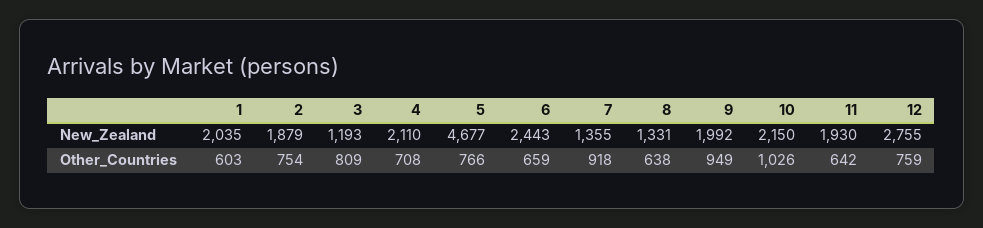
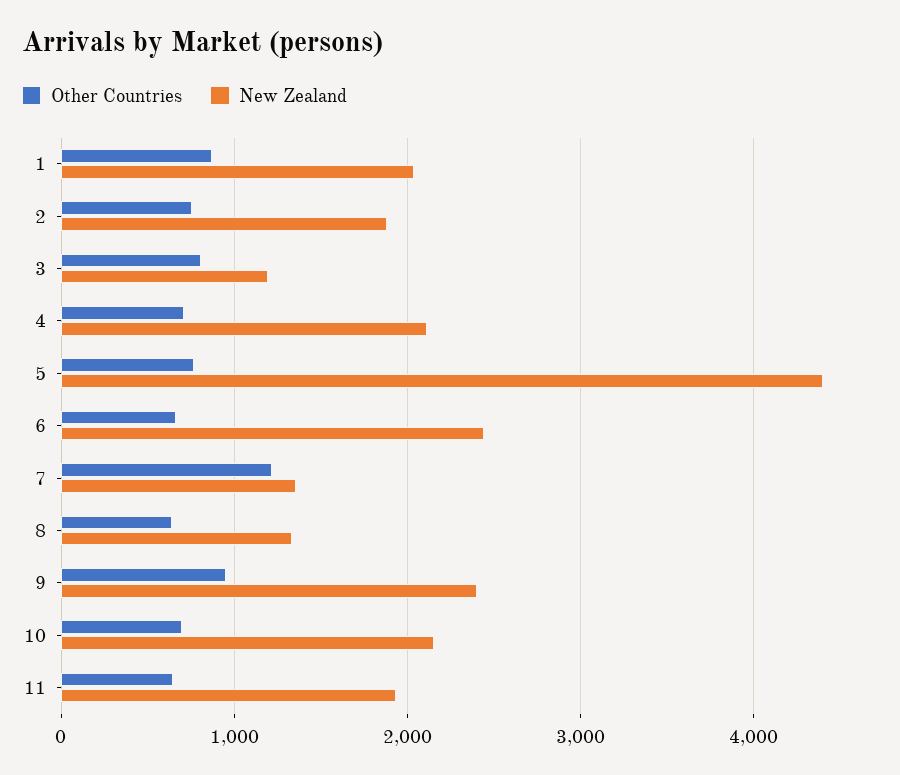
  {
    "New_Zealand": {
      "1": 2035,
      "2": 1879,
      "3": 1193,
      "4": 2110,
-     "5": 4677,
+     "5": 4400,
      "6": 2443,
      "7": 1355,
      "8": 1331,
-     "9": 1992,
+     "9": 2400,
      "10": 2150,
-     "11": 1930,
+     "11": 1930
-     "12": 2755
    },
    "Other_Countries": {
-     "1": 603,
+     "1": 900,
      "2": 754,
      "3": 809,
      "4": 708,
      "5": 766,
      "6": 659,
-     "7": 918,
+     "7": 1200,
      "8": 638,
      "9": 949,
-     "10": 1026,
+     "10": 700,
-     "11": 642,
+     "11": 642
-     "12": 759
    }
  }

